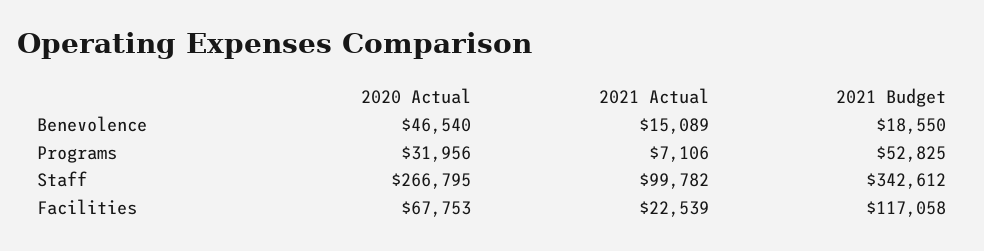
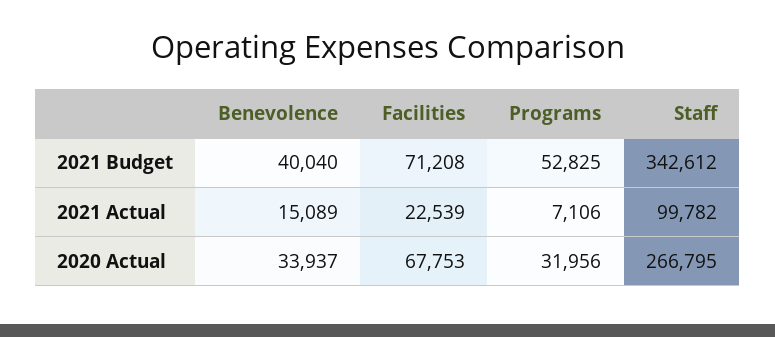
  {
    "2020 Actual": {
-     "Benevolence": 46540,
+     "Benevolence": 33937,
      "Programs": 31956,
      "Staff": 266795,
      "Facilities": 67753
    },
    "2021 Actual": {
      "Benevolence": 15089,
      "Programs": 7106,
      "Staff": 99782,
      "Facilities": 22539
    },
    "2021 Budget": {
-     "Benevolence": 18550,
+     "Benevolence": 40040,
      "Programs": 52825,
      "Staff": 342612,
-     "Facilities": 117058
+     "Facilities": 71208
    }
  }

